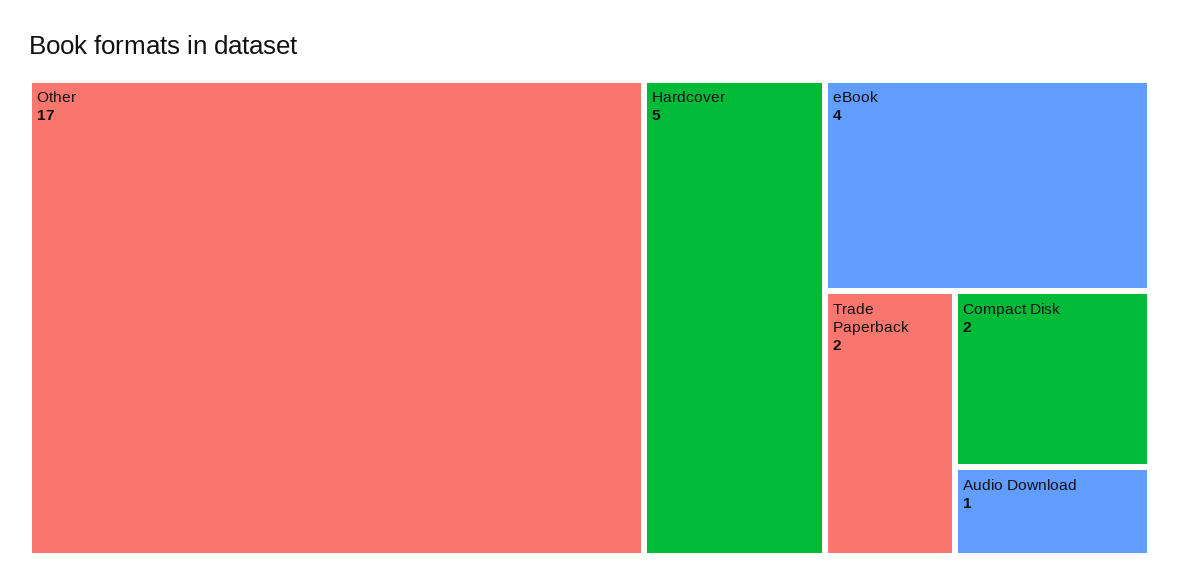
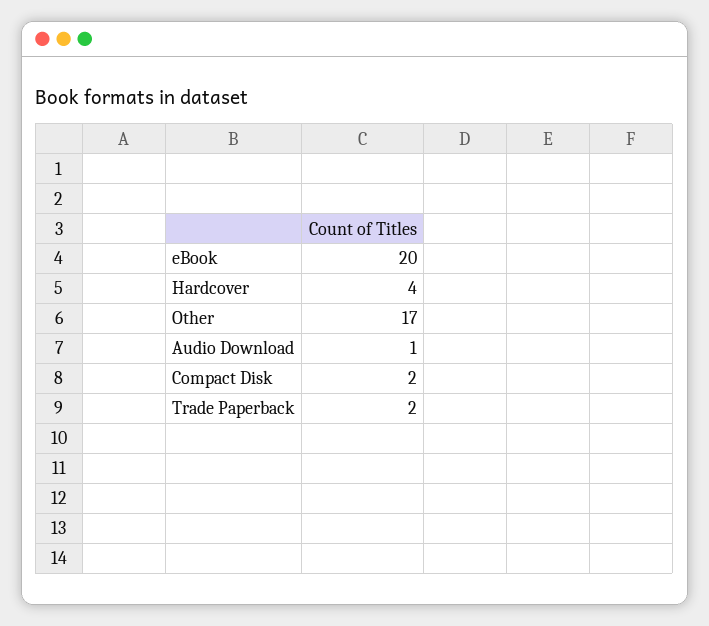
  {
    "Other": 17,
-   "Hardcover": 5,
+   "Hardcover": 4,
-   "eBook": 4,
+   "eBook": 20,
    "Trade Paperback": 2,
    "Compact Disk": 2,
    "Audio Download": 1
  }

